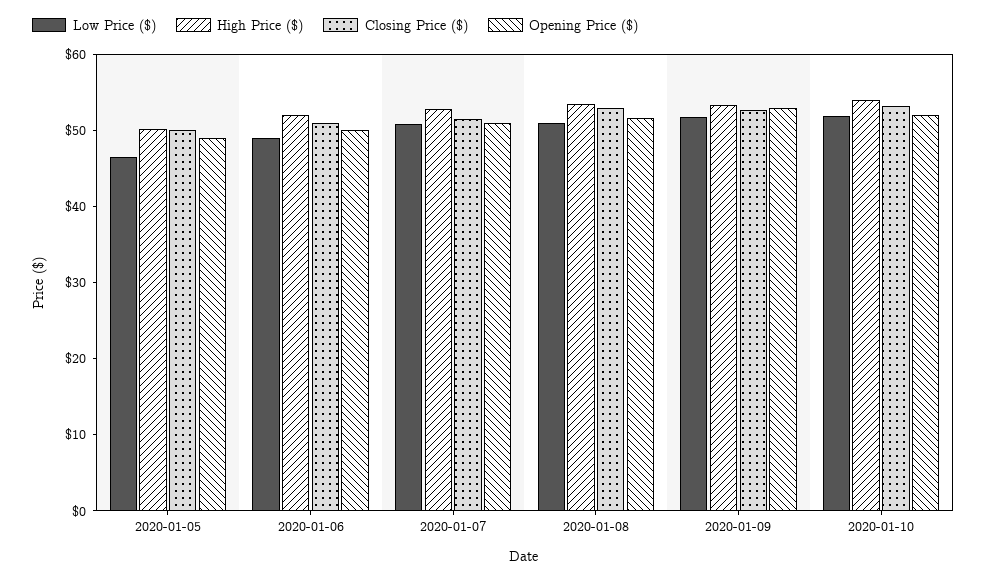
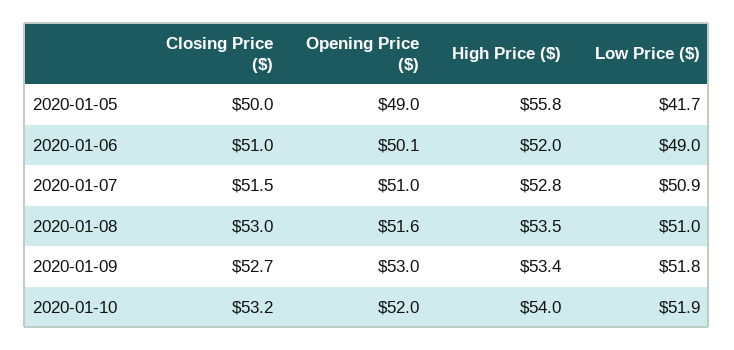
  {
    "Low Price ($)": {
-     "2020-01-05": 46,
+     "2020-01-05": 41.7,
      "2020-01-06": 49,
      "2020-01-07": 50.9,
      "2020-01-08": 51,
      "2020-01-09": 51.8,
      "2020-01-10": 51.9
    },
    "High Price ($)": {
-     "2020-01-05": 50,
+     "2020-01-05": 55.8,
      "2020-01-06": 52,
      "2020-01-07": 52.8,
      "2020-01-08": 53.5,
      "2020-01-09": 53.4,
      "2020-01-10": 54
    },
    "Closing Price ($)": {
      "2020-01-05": 50,
      "2020-01-06": 51,
      "2020-01-07": 51.5,
      "2020-01-08": 53,
      "2020-01-09": 52.7,
      "2020-01-10": 53.2
    },
    "Opening Price ($)": {
      "2020-01-05": 49,
      "2020-01-06": 50.1,
      "2020-01-07": 51,
      "2020-01-08": 51.6,
      "2020-01-09": 53,
      "2020-01-10": 52
    }
  }

